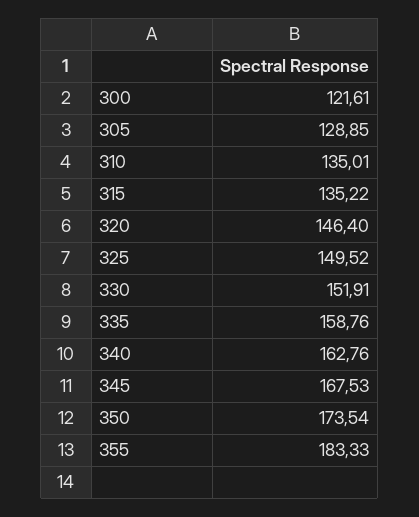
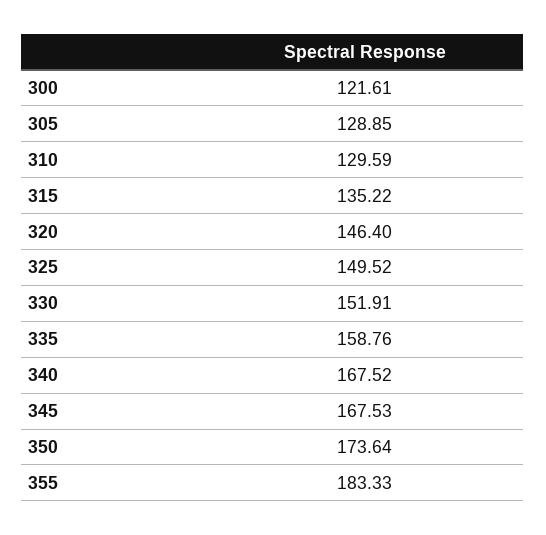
  {
    "300": 121.61,
    "305": 128.85,
-   "310": 135.01,
+   "310": 129.59,
    "315": 135.22,
    "320": 146.4,
    "325": 149.52,
    "330": 151.91,
    "335": 158.76,
-   "340": 162.76,
+   "340": 167.52,
    "345": 167.53,
-   "350": 173.54,
+   "350": 173.64,
    "355": 183.33
  }

